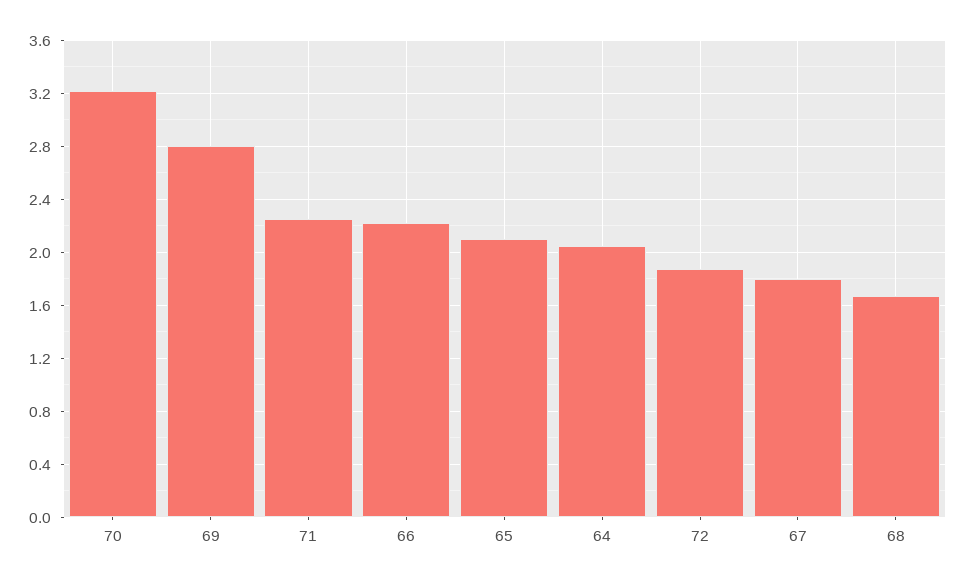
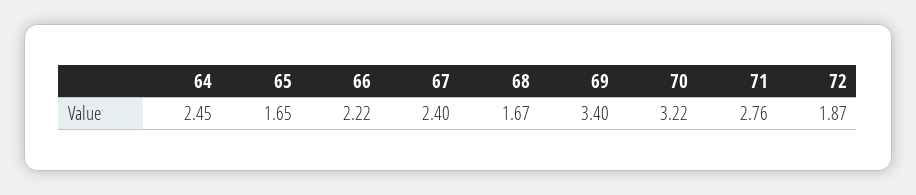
  {
    "70": 3.22,
-   "69": 2.8,
+   "69": 3.4,
-   "71": 2.25,
+   "71": 2.76,
    "66": 2.22,
-   "65": 2.1,
+   "65": 1.65,
-   "64": 2.05,
+   "64": 2.45,
    "72": 1.87,
-   "67": 1.8,
+   "67": 2.4,
    "68": 1.67
  }

